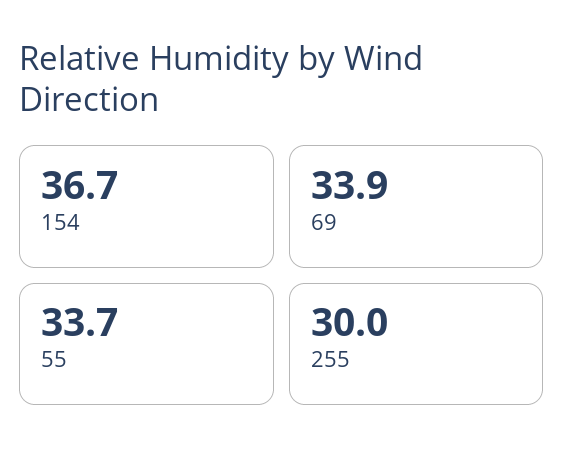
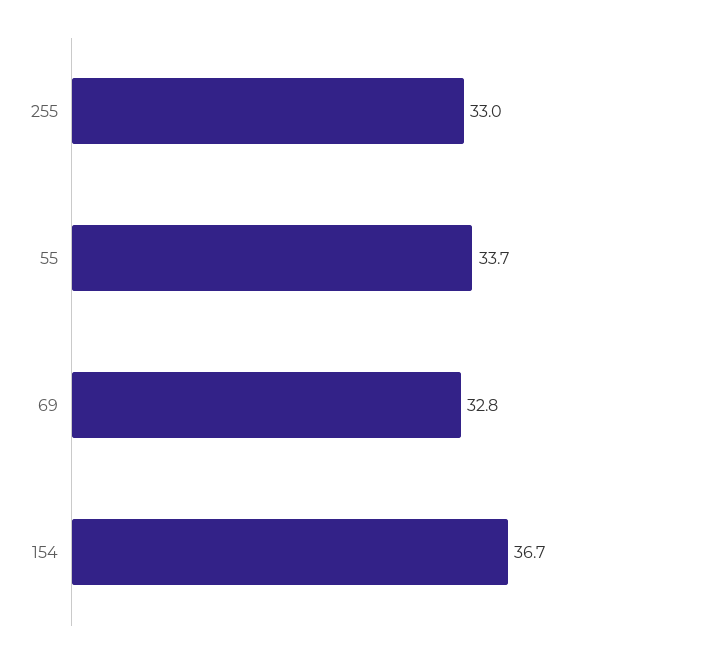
  {
    "154": 36.7,
-   "69": 33.9,
+   "69": 32.8,
    "55": 33.7,
-   "255": 30
+   "255": 33
  }

